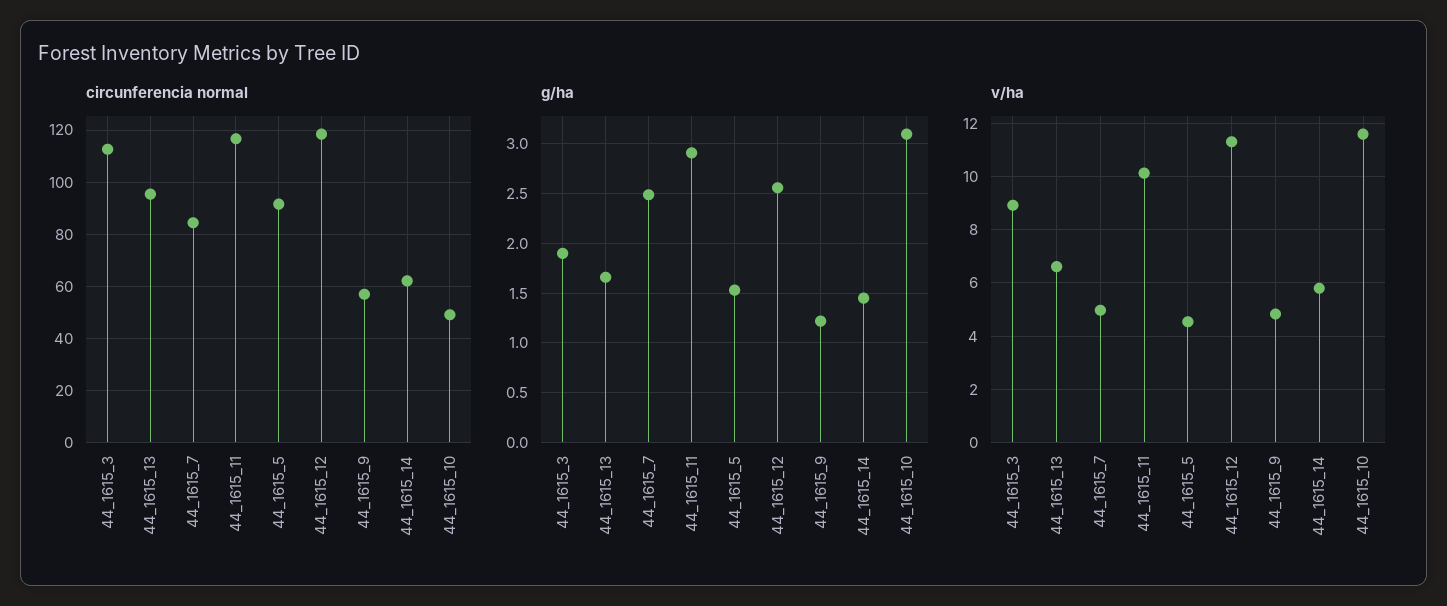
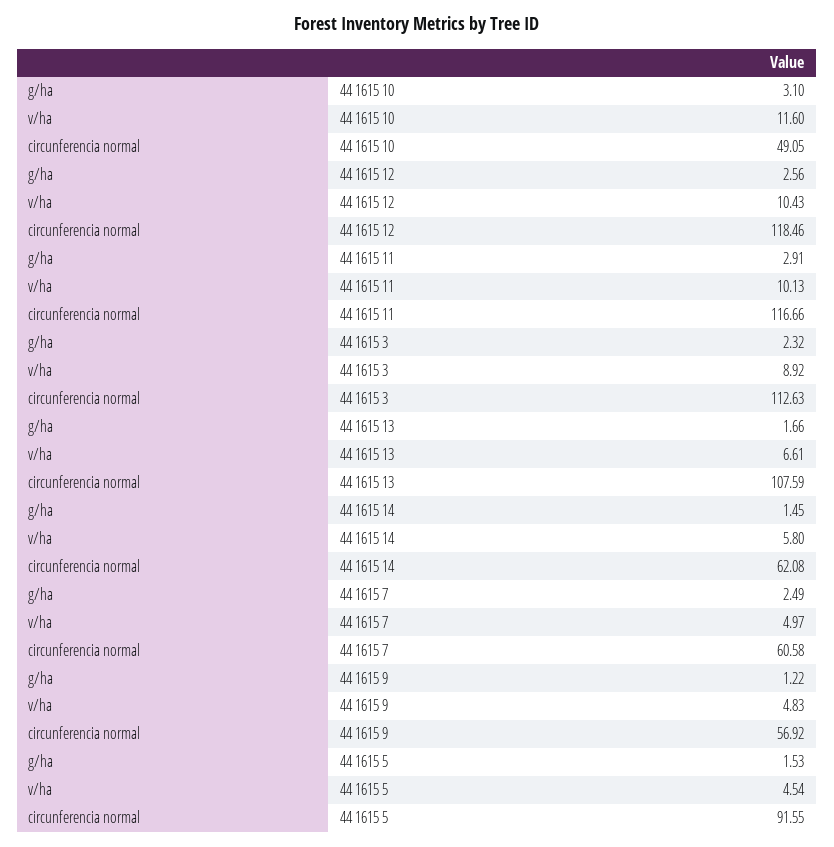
  {
    "circunferencia normal": {
      "44_1615_3": 112.63,
-     "44_1615_13": 95,
+     "44_1615_13": 107.59,
-     "44_1615_7": 85,
+     "44_1615_7": 60.58,
      "44_1615_11": 116.66,
      "44_1615_5": 91.55,
      "44_1615_12": 118.46,
      "44_1615_9": 56.92,
      "44_1615_14": 62.08,
      "44_1615_10": 49.05
    },
    "g/ha": {
-     "44_1615_3": 1.9,
+     "44_1615_3": 2.32,
      "44_1615_13": 1.66,
      "44_1615_7": 2.49,
      "44_1615_11": 2.91,
      "44_1615_5": 1.53,
      "44_1615_12": 2.56,
      "44_1615_9": 1.22,
      "44_1615_14": 1.45,
      "44_1615_10": 3.1
    },
    "v/ha": {
      "44_1615_3": 8.92,
      "44_1615_13": 6.61,
      "44_1615_7": 4.97,
      "44_1615_11": 10.13,
      "44_1615_5": 4.54,
-     "44_1615_12": 11.25,
+     "44_1615_12": 10.43,
      "44_1615_9": 4.83,
      "44_1615_14": 5.8,
      "44_1615_10": 11.6
    }
  }

